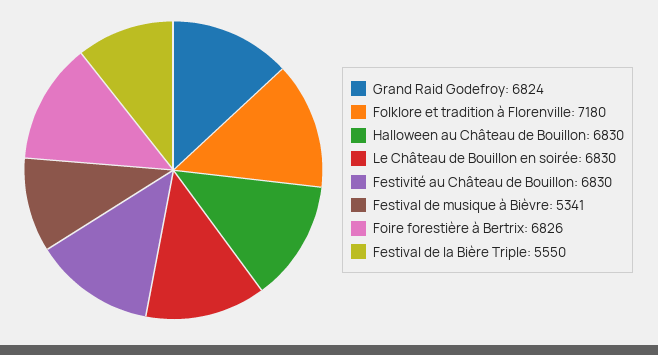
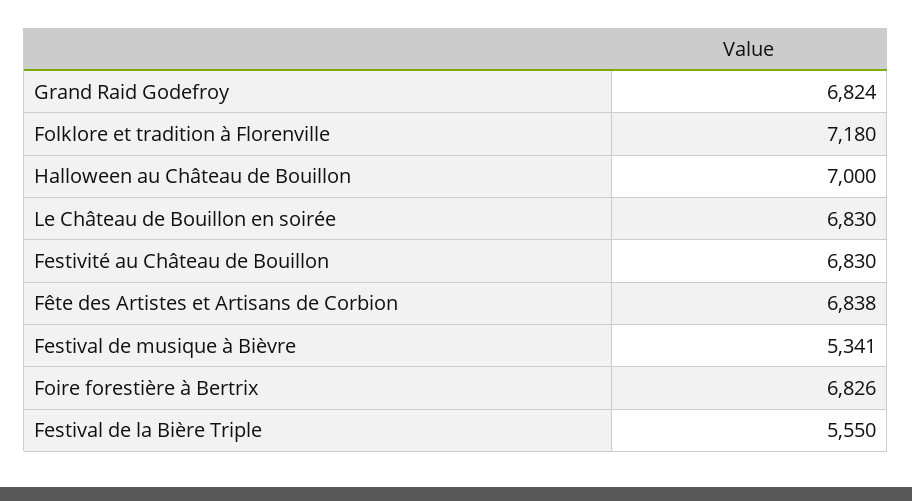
  {
    "Grand Raid Godefroy": 6824,
    "Folklore et tradition à Florenville": 7180,
-   "Halloween au Château de Bouillon": 6830,
+   "Halloween au Château de Bouillon": 7000,
    "Le Château de Bouillon en soirée": 6830,
    "Festivité au Château de Bouillon": 6830,
    "Festival de musique à Bièvre": 5341,
    "Foire forestière à Bertrix": 6826,
-   "Festival de la Bière Triple": 5550
+   "Festival de la Bière Triple": 5550,
+   "Fête des Artistes et Artisans de Corbion": 6838
  }

